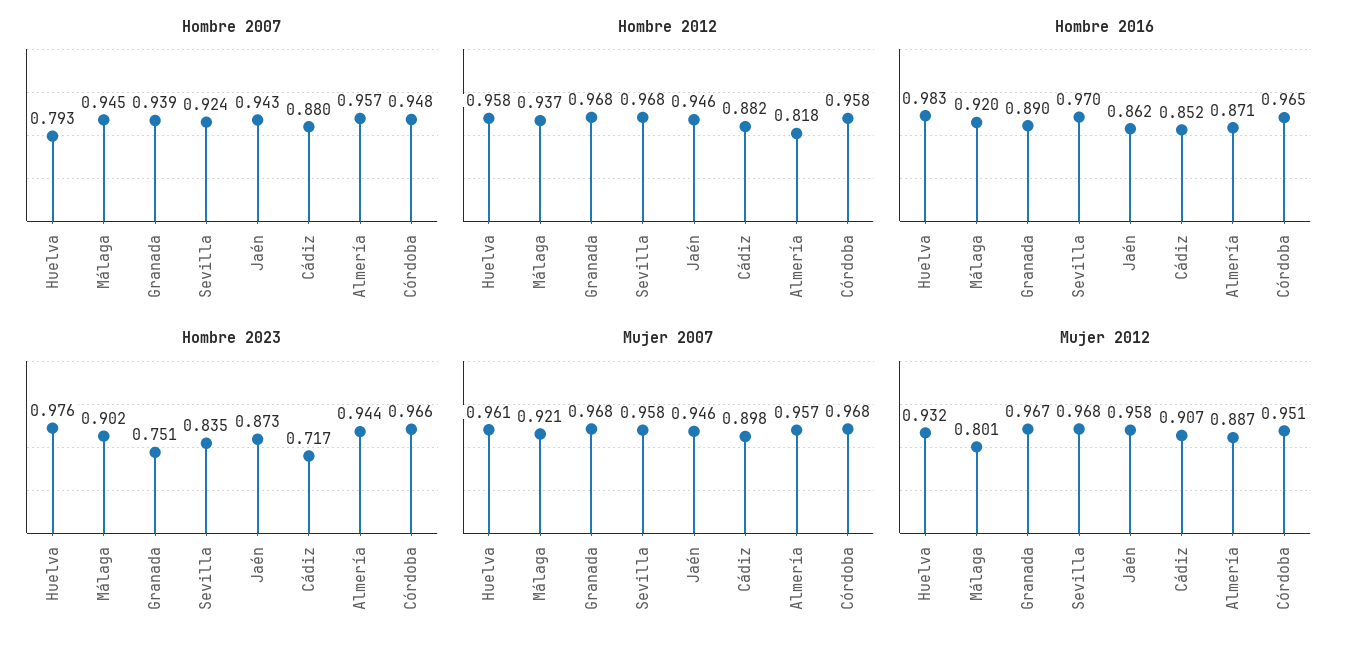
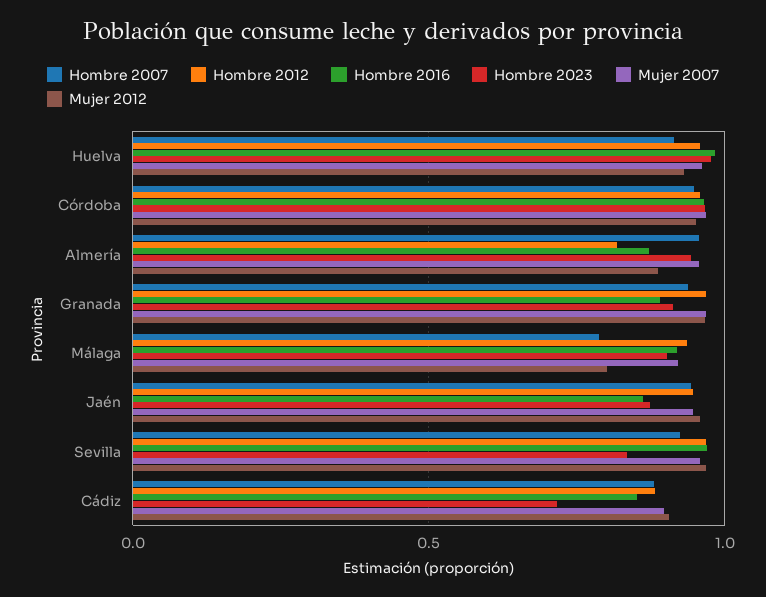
  {
    "Hombre 2007": {
-     "Huelva": 0.793,
+     "Huelva": 0.9,
-     "Málaga": 0.945,
+     "Málaga": 0.8,
      "Granada": 0.939,
      "Sevilla": 0.924,
      "Jaén": 0.943,
      "Cádiz": 0.88,
      "Almería": 0.957,
      "Córdoba": 0.948
    },
    "Hombre 2012": {
      "Huelva": 0.958,
      "Málaga": 0.937,
      "Granada": 0.968,
      "Sevilla": 0.968,
      "Jaén": 0.946,
      "Cádiz": 0.882,
      "Almería": 0.818,
      "Córdoba": 0.958
    },
    "Hombre 2016": {
      "Huelva": 0.983,
      "Málaga": 0.92,
      "Granada": 0.89,
      "Sevilla": 0.97,
      "Jaén": 0.862,
      "Cádiz": 0.852,
      "Almería": 0.871,
      "Córdoba": 0.965
    },
    "Hombre 2023": {
      "Huelva": 0.976,
      "Málaga": 0.902,
-     "Granada": 0.751,
+     "Granada": 0.9,
      "Sevilla": 0.835,
      "Jaén": 0.873,
      "Cádiz": 0.717,
      "Almería": 0.944,
      "Córdoba": 0.966
    },
    "Mujer 2007": {
      "Huelva": 0.961,
      "Málaga": 0.921,
      "Granada": 0.968,
      "Sevilla": 0.958,
      "Jaén": 0.946,
      "Cádiz": 0.898,
      "Almería": 0.957,
      "Córdoba": 0.968
    },
    "Mujer 2012": {
      "Huelva": 0.932,
      "Málaga": 0.801,
      "Granada": 0.967,
      "Sevilla": 0.968,
      "Jaén": 0.958,
      "Cádiz": 0.907,
      "Almería": 0.887,
      "Córdoba": 0.951
    }
  }

